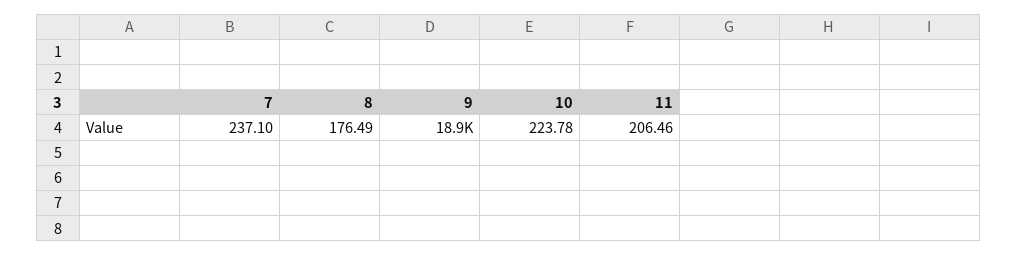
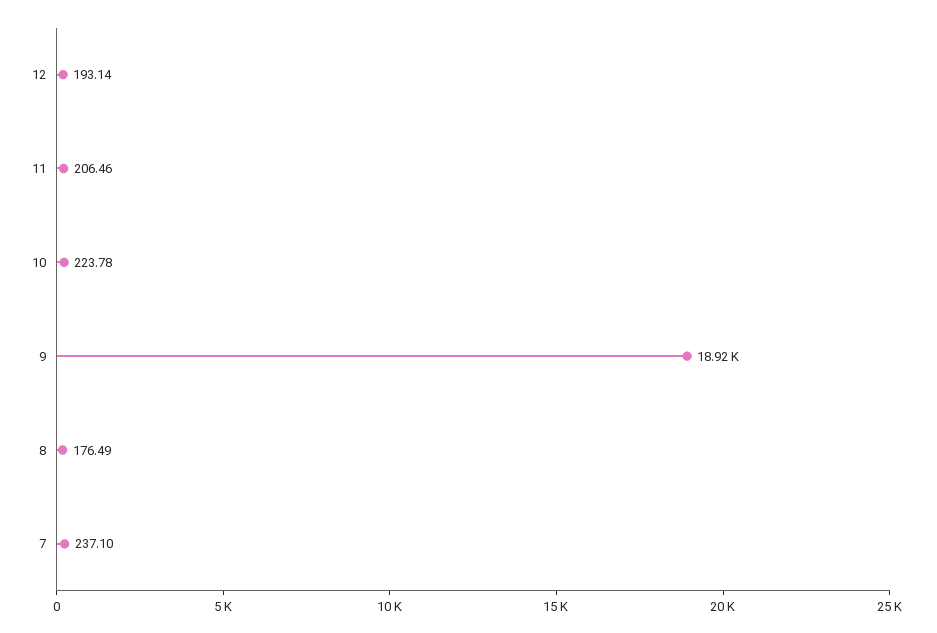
  {
    "7": 237.1,
    "8": 176.49,
    "9": 18920,
    "10": 223.78,
-   "11": 206.46
+   "11": 206.46,
+   "12": 193.14
  }

